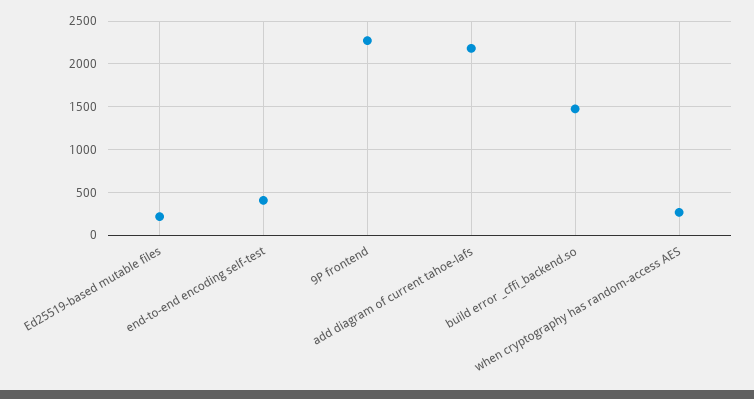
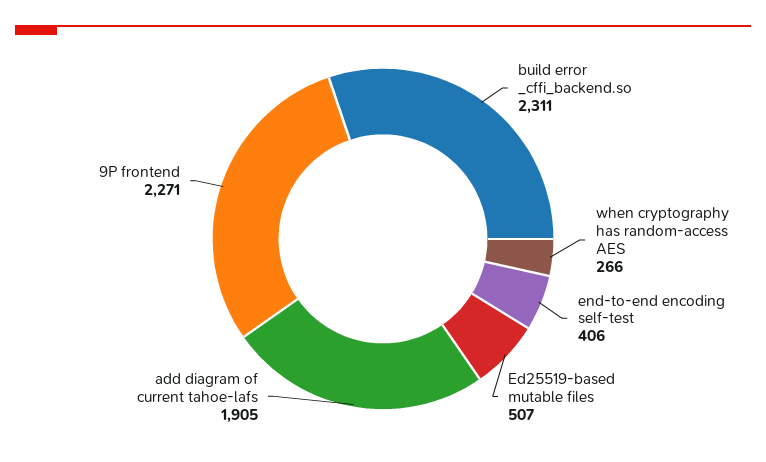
  {
-   "Ed25519-based mutable files": 200,
+   "Ed25519-based mutable files": 507,
    "end-to-end encoding self-test": 406,
    "9P frontend": 2271,
-   "add diagram of current tahoe-lafs": 2200,
+   "add diagram of current tahoe-lafs": 1905,
-   "build error _cffi_backend.so": 1500,
+   "build error _cffi_backend.so": 2311,
    "when cryptography has random-access AES": 266
  }

